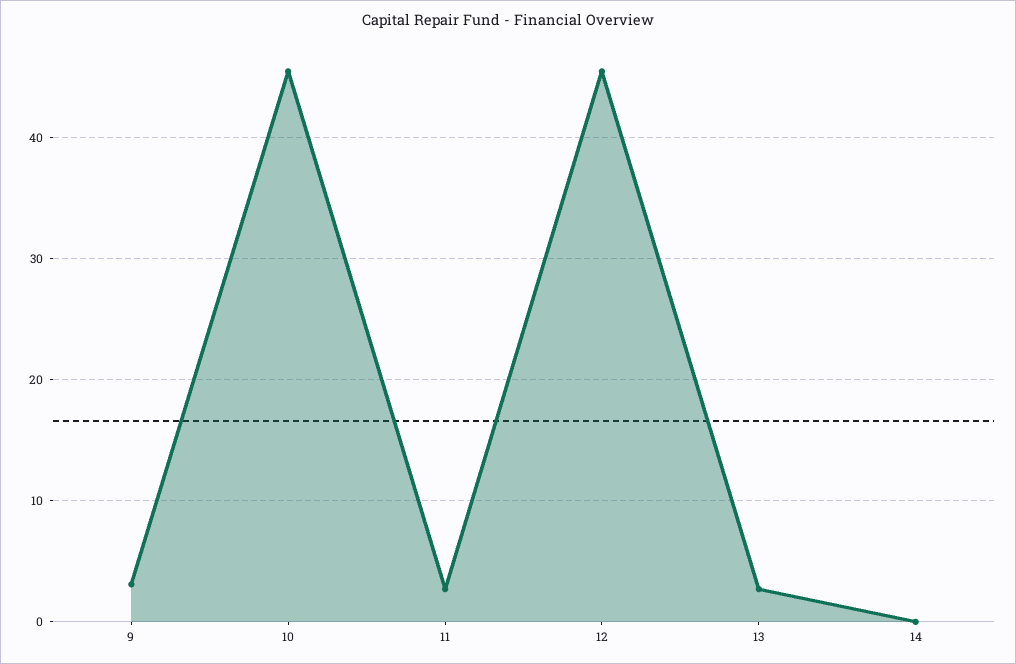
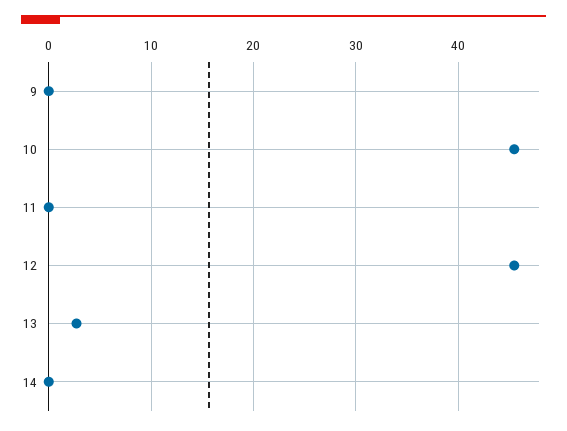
  {
-   "9": 3,
+   "9": 0,
    "10": 45,
-   "11": 3,
+   "11": 0,
    "12": 45,
    "13": 3,
    "14": 0
  }

